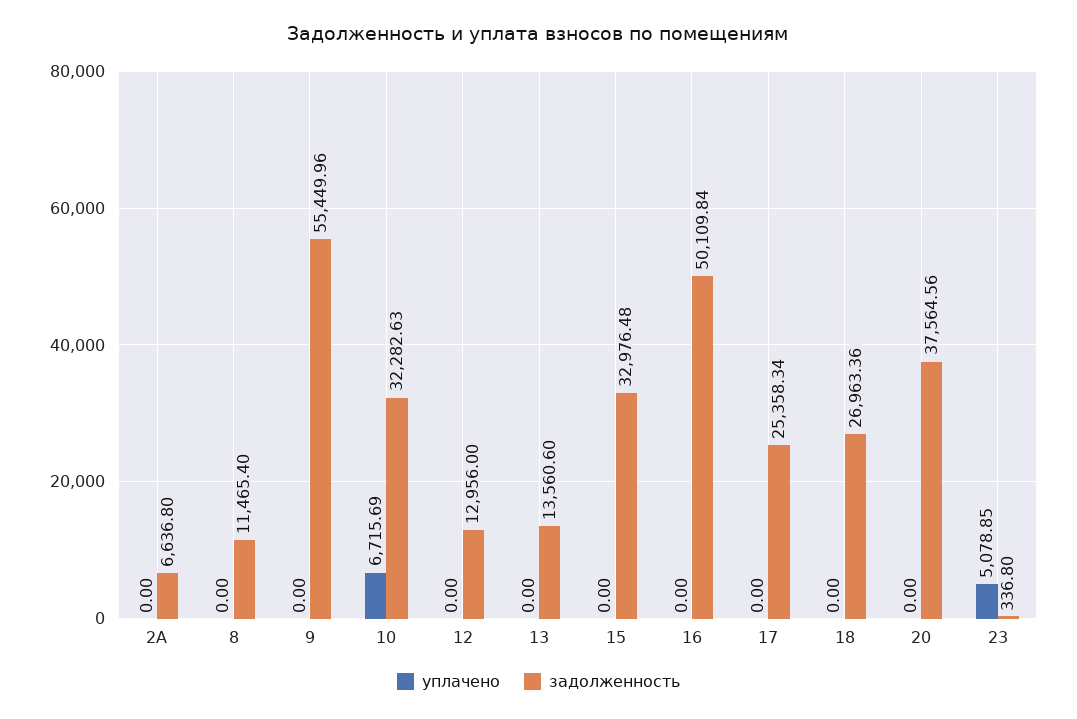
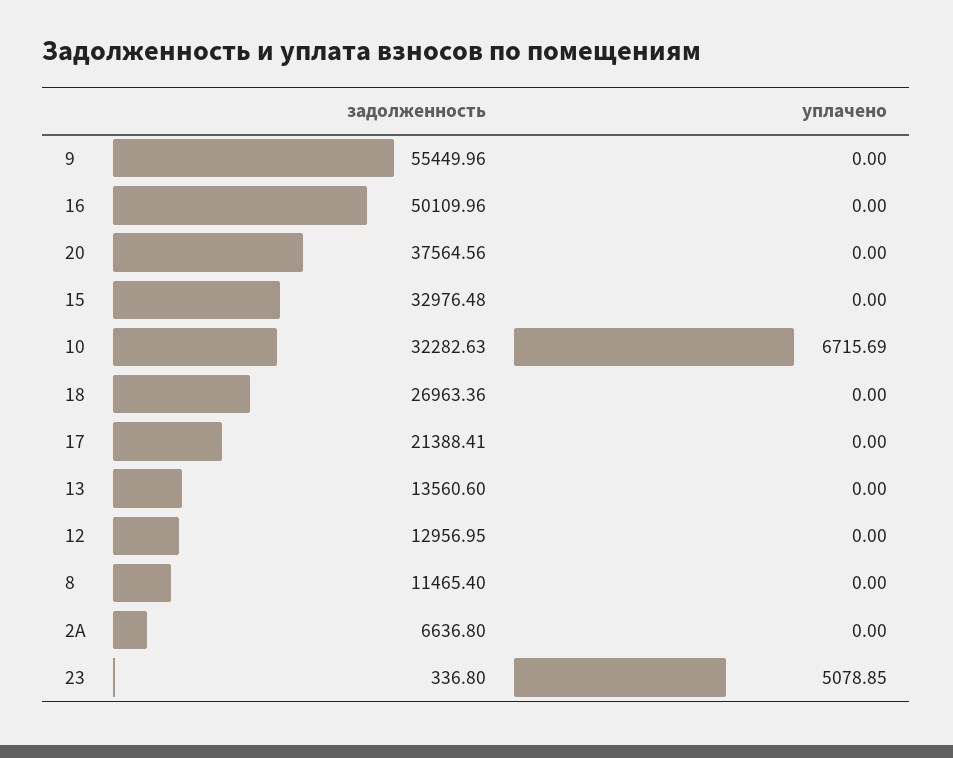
  {
    "уплачено": {
      "2А": 0,
      "8": 0,
      "9": 0,
      "10": 6715.69,
      "12": 0,
      "13": 0,
      "15": 0,
      "16": 0,
      "17": 0,
      "18": 0,
      "20": 0,
      "23": 5078.85
    },
    "задолженность": {
      "2А": 6636.8,
      "8": 11465.4,
      "9": 55449.96,
      "10": 32282.63,
-     "12": 12956,
+     "12": 12956.95,
      "13": 13560.6,
      "15": 32976.48,
-     "16": 50109.84,
+     "16": 50109.96,
-     "17": 25358.34,
+     "17": 21388.41,
      "18": 26963.36,
      "20": 37564.56,
      "23": 336.8
    }
  }

